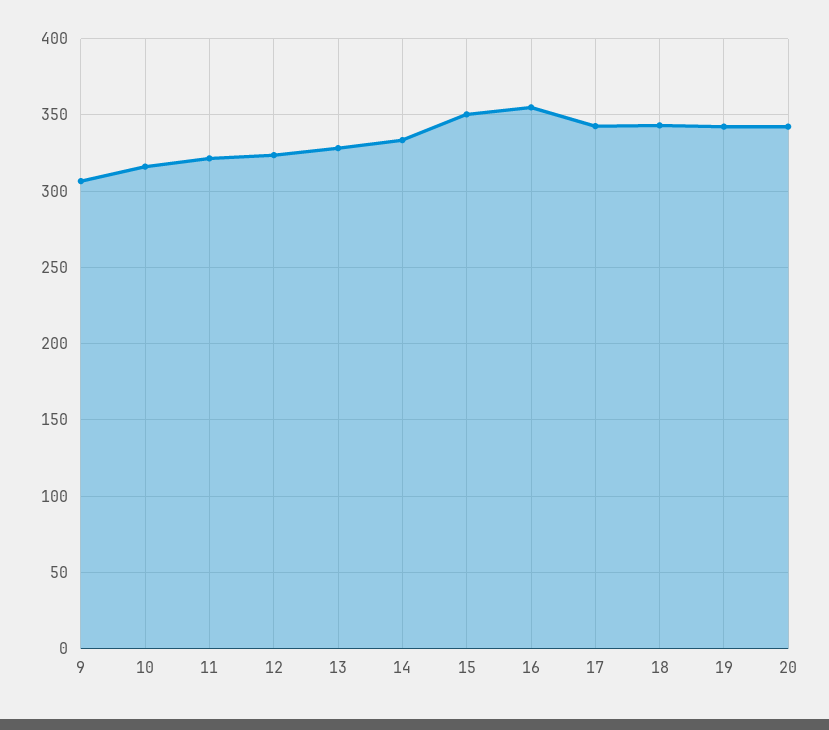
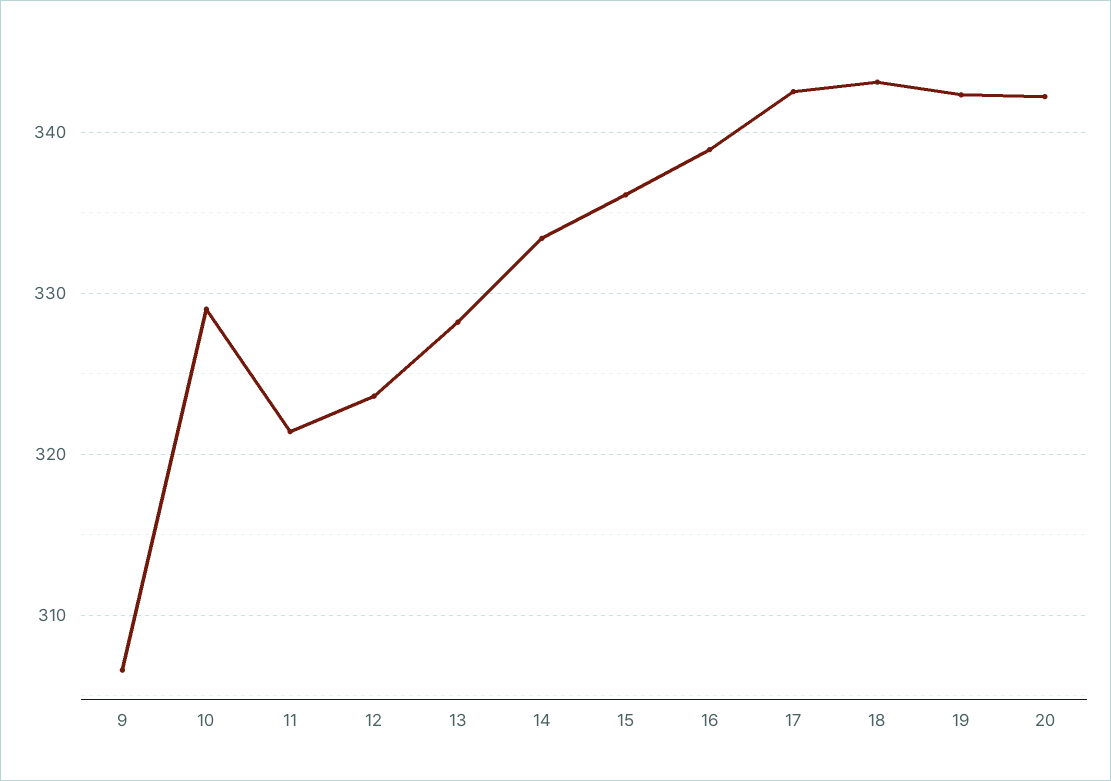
  {
    "9": 307,
-   "10": 315,
+   "10": 329,
    "11": 321,
    "12": 324,
    "13": 328,
    "14": 333,
-   "15": 350,
+   "15": 336,
-   "16": 355,
+   "16": 339,
    "17": 343,
    "18": 343,
    "19": 342,
    "20": 342
  }

